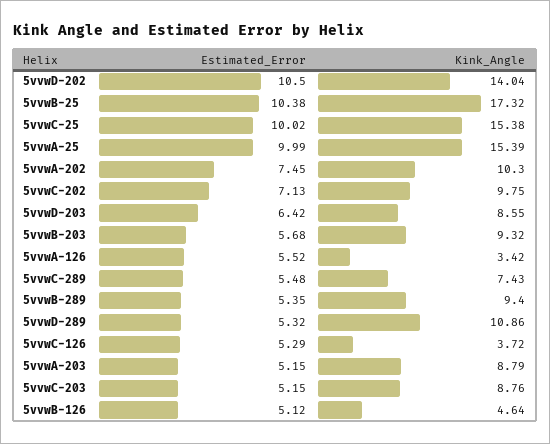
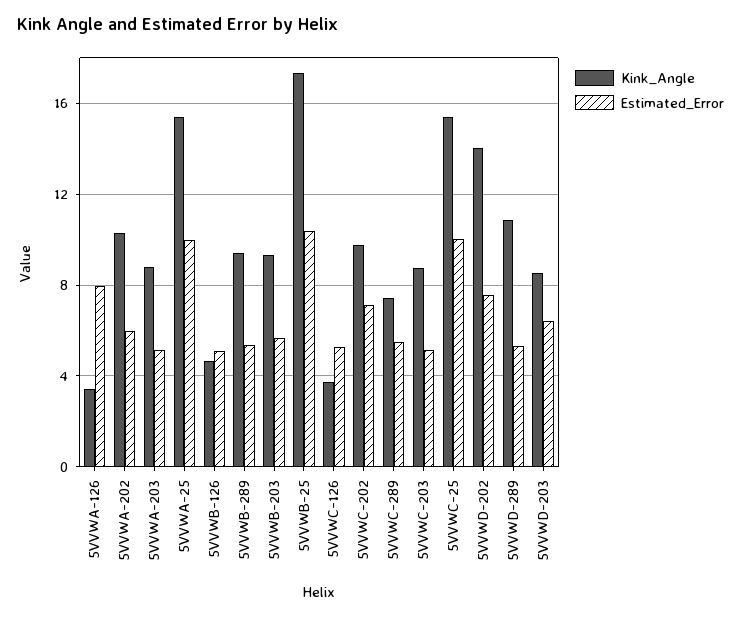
  {
    "Estimated_Error": {
-     "5vvwD-202": 10.5,
+     "5vvwD-202": 7.5,
      "5vvwB-25": 10.38,
      "5vvwC-25": 10.02,
      "5vvwA-25": 9.99,
-     "5vvwA-202": 7.45,
+     "5vvwA-202": 6,
      "5vvwC-202": 7.13,
      "5vvwD-203": 6.42,
      "5vvwB-203": 5.68,
-     "5vvwA-126": 5.52,
+     "5vvwA-126": 8,
      "5vvwC-289": 5.48,
      "5vvwB-289": 5.35,
      "5vvwD-289": 5.32,
      "5vvwC-126": 5.29,
      "5vvwA-203": 5.15,
      "5vvwC-203": 5.15,
      "5vvwB-126": 5.12
    },
    "Kink_Angle": {
      "5vvwD-202": 14.04,
      "5vvwB-25": 17.32,
      "5vvwC-25": 15.38,
      "5vvwA-25": 15.39,
      "5vvwA-202": 10.3,
      "5vvwC-202": 9.75,
      "5vvwD-203": 8.55,
      "5vvwB-203": 9.32,
      "5vvwA-126": 3.42,
      "5vvwC-289": 7.43,
      "5vvwB-289": 9.4,
      "5vvwD-289": 10.86,
      "5vvwC-126": 3.72,
      "5vvwA-203": 8.79,
      "5vvwC-203": 8.76,
      "5vvwB-126": 4.64
    }
  }

